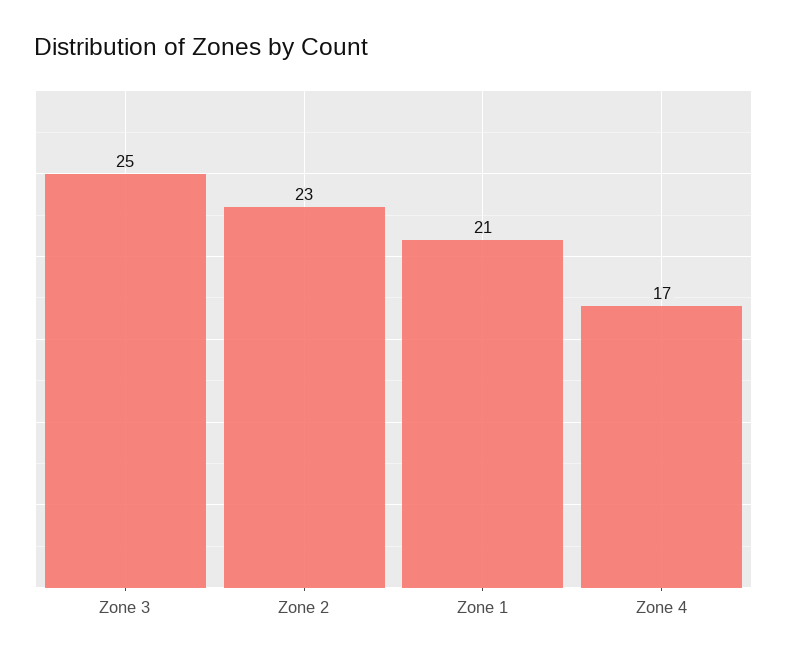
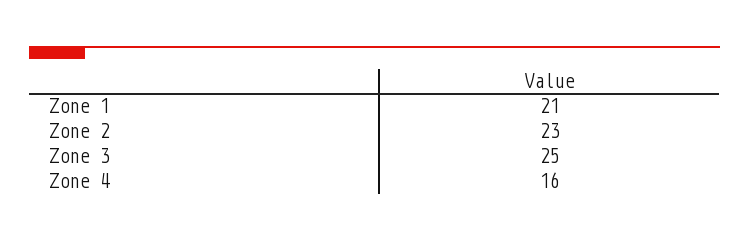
  {
    "Zone 3": 25,
    "Zone 2": 23,
    "Zone 1": 21,
-   "Zone 4": 17
+   "Zone 4": 16
  }

